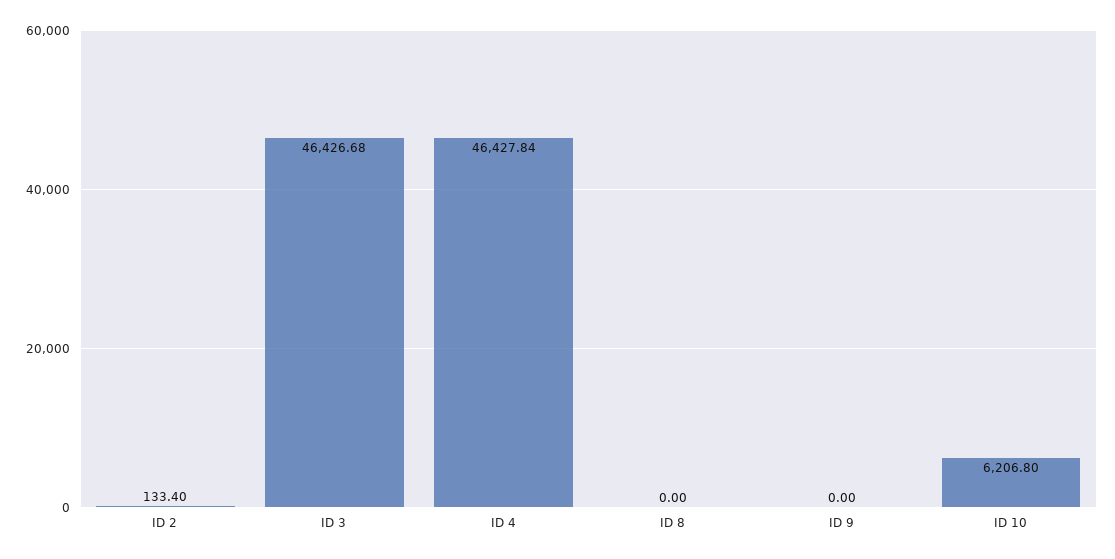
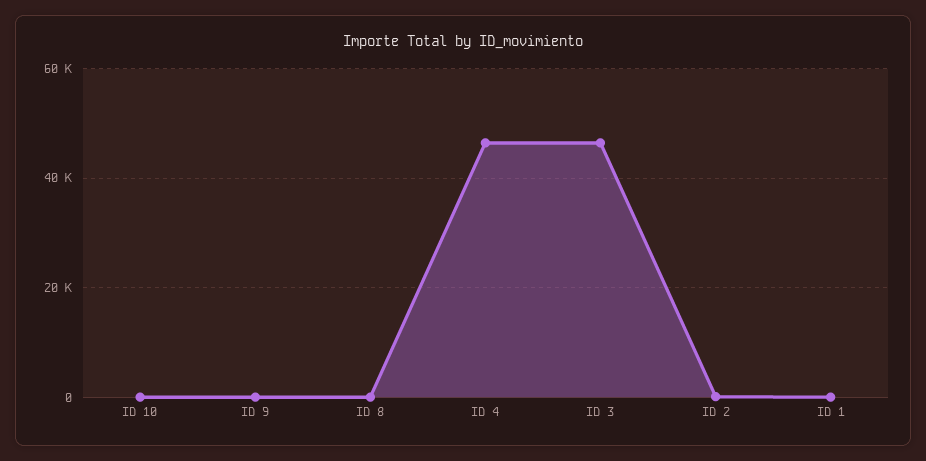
  {
    "ID 2": 133.4,
    "ID 3": 46426.68,
    "ID 4": 46427.84,
    "ID 8": 0,
    "ID 9": 0,
-   "ID 10": 6206.8
+   "ID 10": 0,
+   "ID 1": 0
  }

